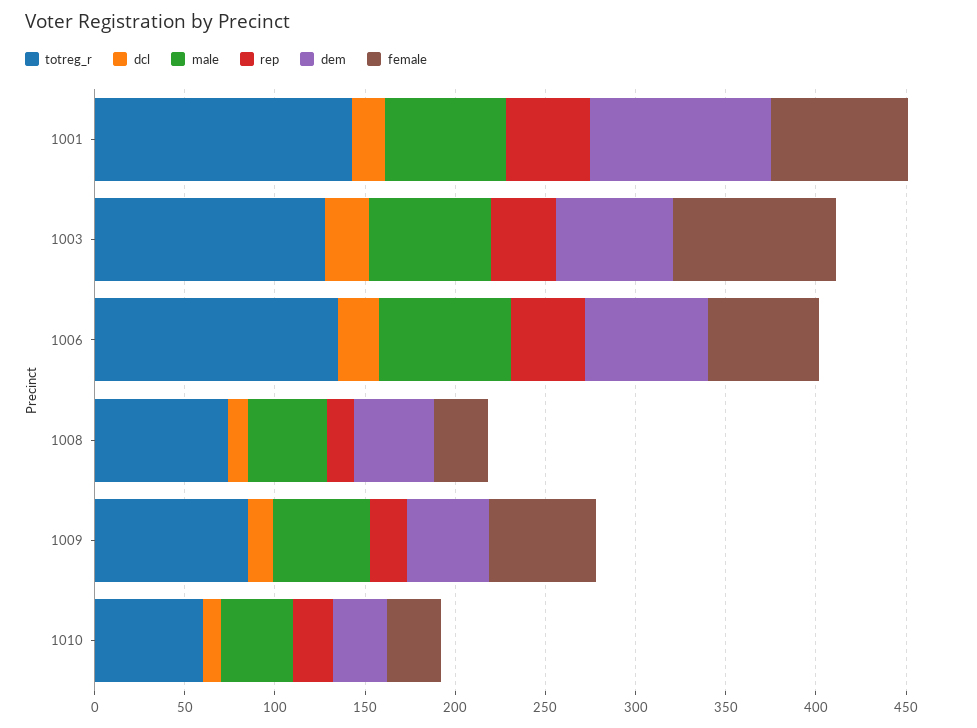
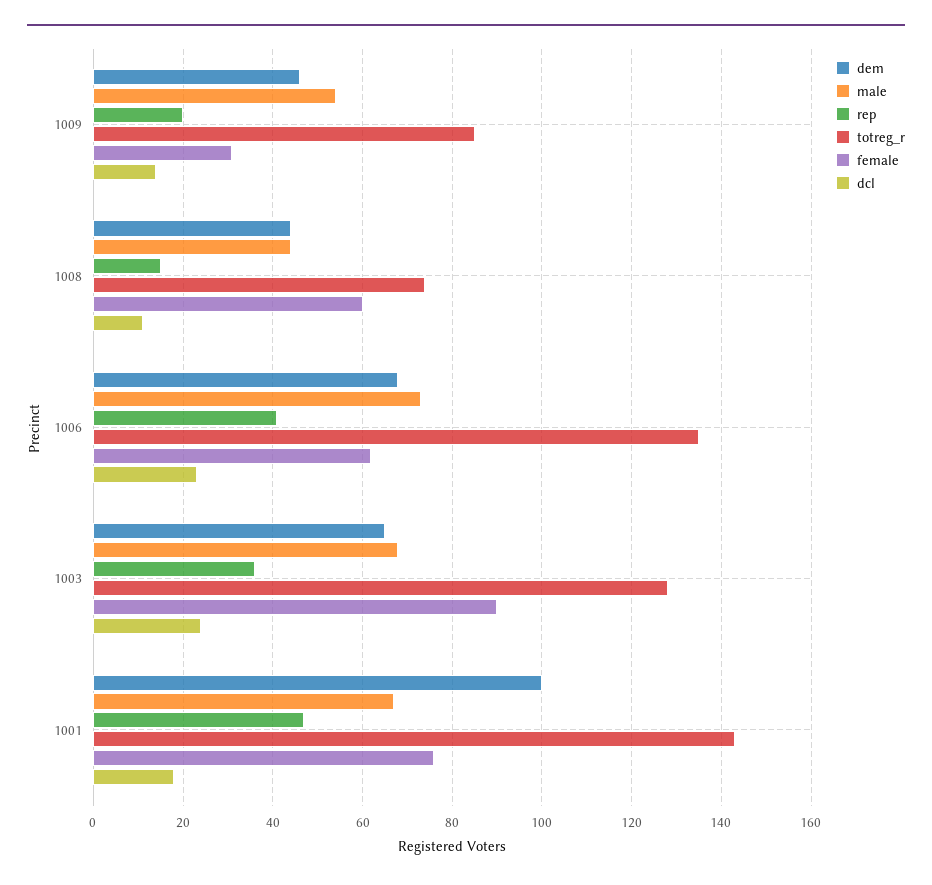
  {
    "totreg_r": {
      "1001": 145,
      "1003": 130,
      "1006": 135,
      "1008": 75,
-     "1009": 85,
+     "1009": 85
-     "1010": 60
    },
    "dcl": {
      "1001": 20,
      "1003": 25,
      "1006": 25,
      "1008": 10,
-     "1009": 15,
+     "1009": 15
-     "1010": 10
    },
    "male": {
      "1001": 65,
      "1003": 70,
      "1006": 75,
      "1008": 45,
-     "1009": 55,
+     "1009": 55
-     "1010": 40
    },
    "rep": {
      "1001": 45,
      "1003": 35,
      "1006": 40,
      "1008": 15,
-     "1009": 20,
+     "1009": 20
-     "1010": 20
    },
    "dem": {
      "1001": 100,
      "1003": 65,
      "1006": 70,
      "1008": 45,
-     "1009": 45,
+     "1009": 45
-     "1010": 30
    },
    "female": {
      "1001": 75,
      "1003": 90,
      "1006": 60,
-     "1008": 30,
+     "1008": 60,
-     "1009": 60,
+     "1009": 30
-     "1010": 30
    }
  }

